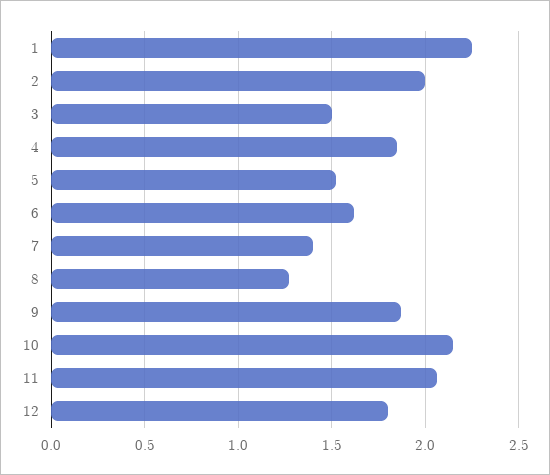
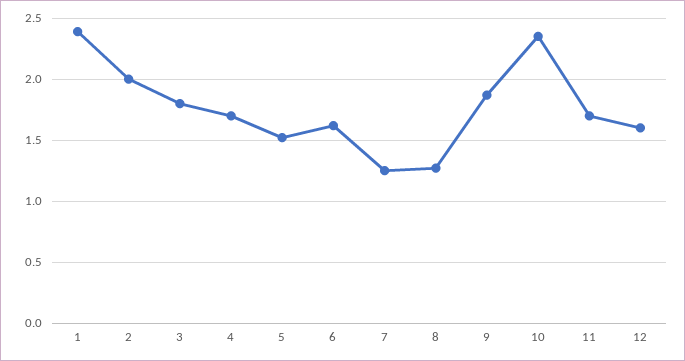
  {
-   "1": 2.25,
+   "1": 2.4,
    "2": 2,
-   "3": 1.5,
+   "3": 1.8,
-   "4": 1.85,
+   "4": 1.7,
    "5": 1.5,
    "6": 1.6,
-   "7": 1.4,
+   "7": 1.25,
    "8": 1.25,
    "9": 1.85,
-   "10": 2.15,
+   "10": 2.35,
-   "11": 2.05,
+   "11": 1.7,
-   "12": 1.8
+   "12": 1.6
  }

